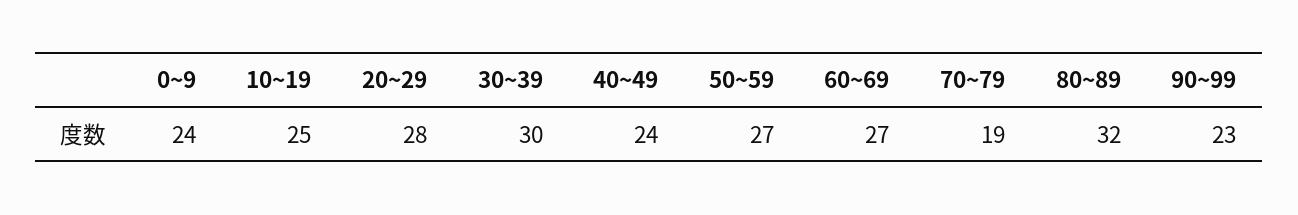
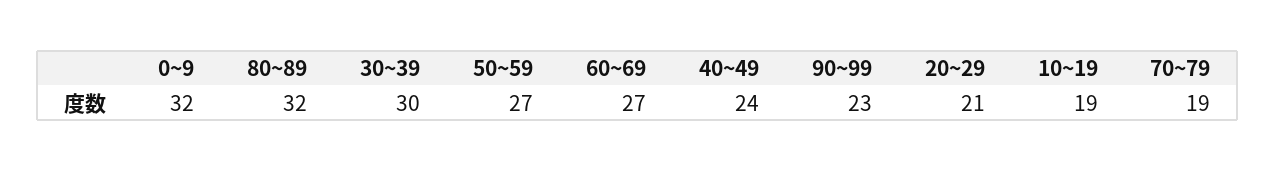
  {
-   "0~9": 24,
+   "0~9": 32,
-   "10~19": 25,
+   "10~19": 19,
-   "20~29": 28,
+   "20~29": 21,
    "30~39": 30,
    "40~49": 24,
    "50~59": 27,
    "60~69": 27,
    "70~79": 19,
    "80~89": 32,
    "90~99": 23
  }

